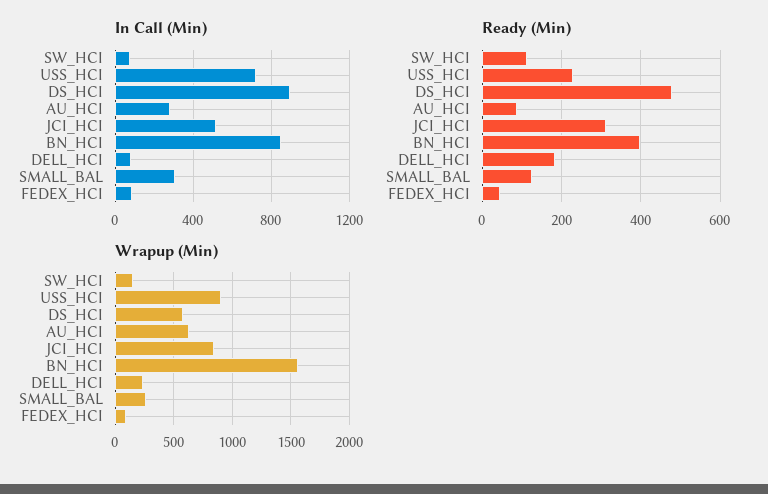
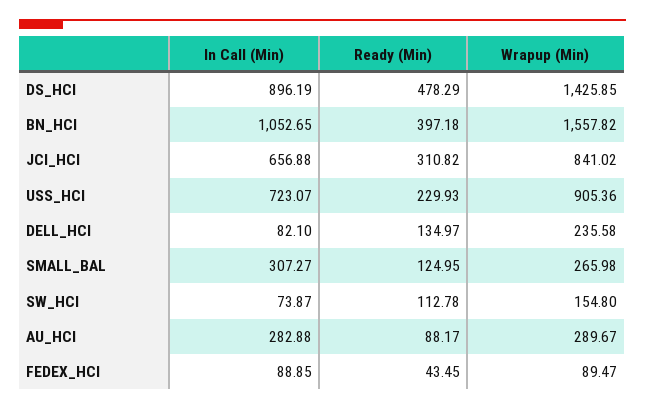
  {
    "In Call (Min)": {
      "SW_HCI": 73.87,
      "USS_HCI": 723.07,
      "DS_HCI": 896.19,
      "AU_HCI": 282.88,
-     "JCI_HCI": 500,
+     "JCI_HCI": 656.88,
-     "BN_HCI": 850,
+     "BN_HCI": 1052.65,
      "DELL_HCI": 82.1,
      "SMALL_BAL": 307.27,
      "FEDEX_HCI": 88.85
    },
    "Ready (Min)": {
      "SW_HCI": 112.78,
      "USS_HCI": 229.93,
      "DS_HCI": 478.29,
      "AU_HCI": 88.17,
      "JCI_HCI": 310.82,
      "BN_HCI": 397.18,
-     "DELL_HCI": 180,
+     "DELL_HCI": 134.97,
      "SMALL_BAL": 124.95,
      "FEDEX_HCI": 43.45
    },
    "Wrapup (Min)": {
      "SW_HCI": 154.8,
      "USS_HCI": 905.36,
-     "DS_HCI": 600,
+     "DS_HCI": 1425.85,
-     "AU_HCI": 600,
+     "AU_HCI": 289.67,
      "JCI_HCI": 841.02,
      "BN_HCI": 1557.82,
      "DELL_HCI": 235.58,
      "SMALL_BAL": 265.98,
      "FEDEX_HCI": 89.47
    }
  }

